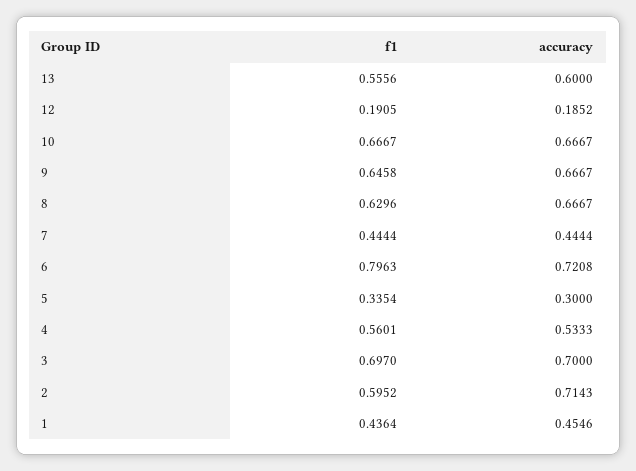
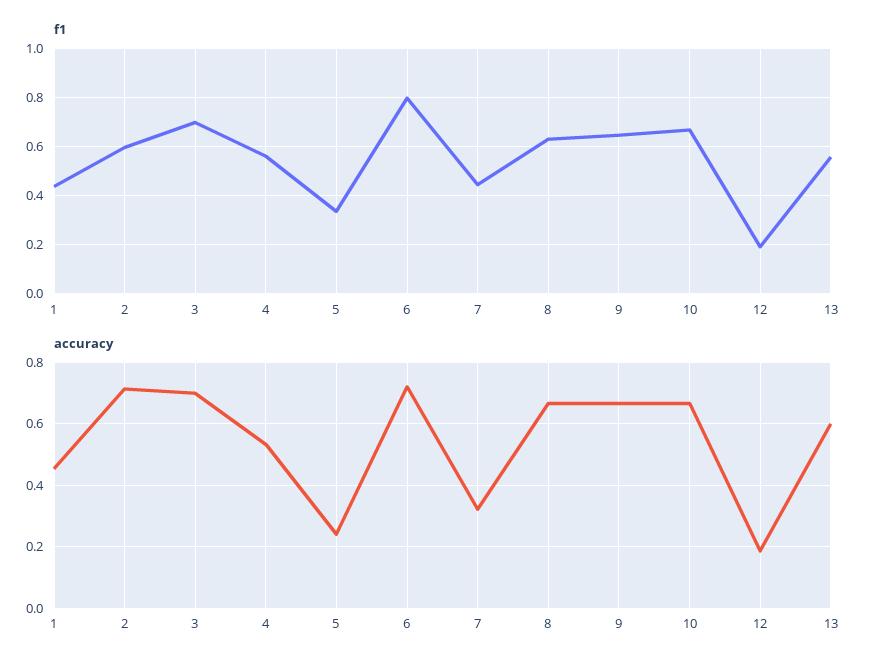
  {
    "f1": {
      "13": 0.5556,
      "12": 0.1905,
      "10": 0.6667,
      "9": 0.6458,
      "8": 0.6296,
      "7": 0.4444,
      "6": 0.7963,
      "5": 0.3354,
      "4": 0.5601,
      "3": 0.697,
      "2": 0.5952,
      "1": 0.4364
    },
    "accuracy": {
      "13": 0.6,
      "12": 0.1852,
      "10": 0.6667,
      "9": 0.6667,
      "8": 0.6667,
-     "7": 0.4444,
+     "7": 0.32,
      "6": 0.7208,
-     "5": 0.3,
+     "5": 0.24,
      "4": 0.5333,
      "3": 0.7,
      "2": 0.7143,
      "1": 0.4546
    }
  }

